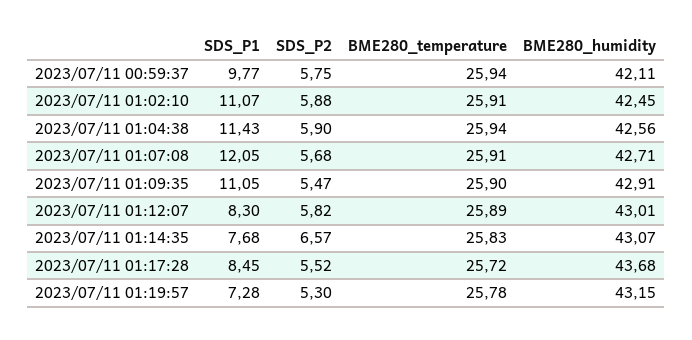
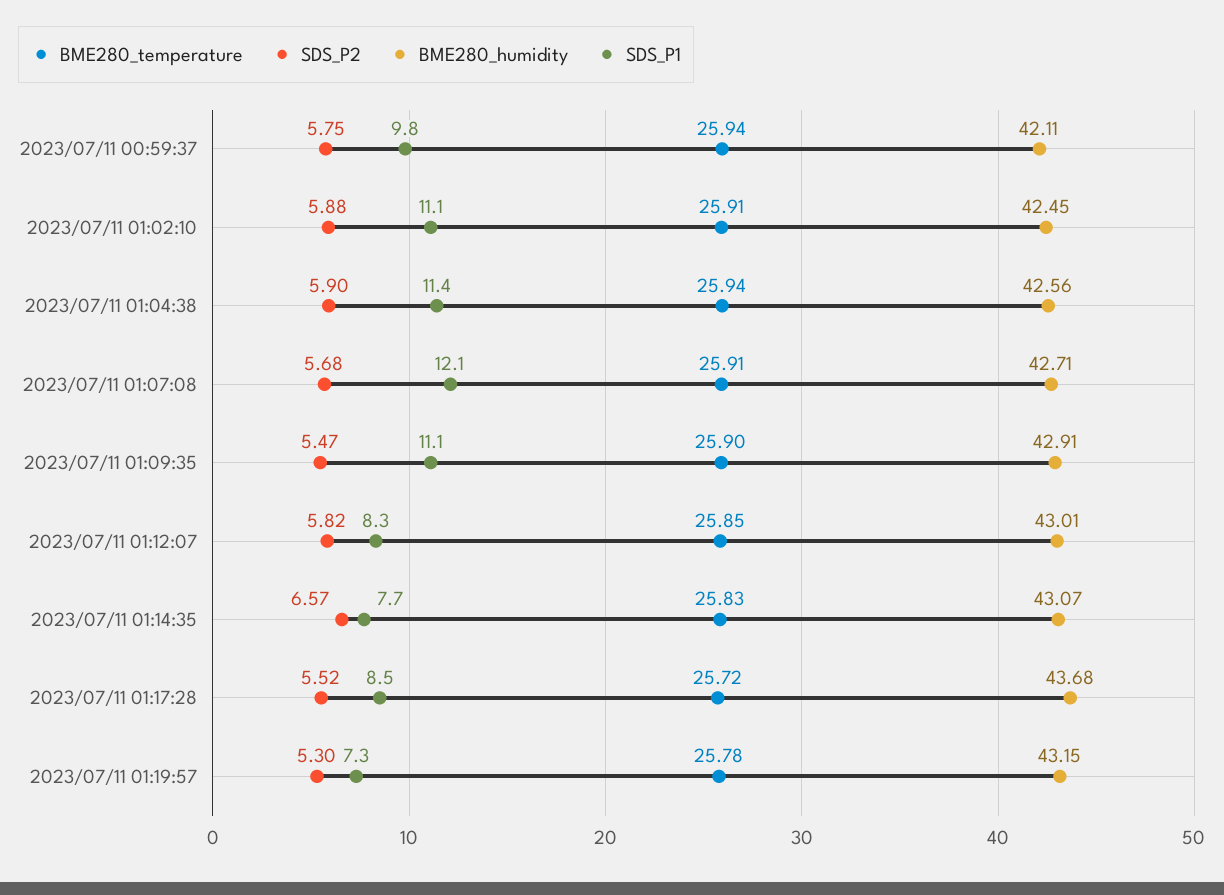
  {
    "SDS_P1": {
      "2023/07/11 00:59:37": 9.77,
      "2023/07/11 01:02:10": 11.07,
      "2023/07/11 01:04:38": 11.43,
      "2023/07/11 01:07:08": 12.05,
      "2023/07/11 01:09:35": 11.05,
      "2023/07/11 01:12:07": 8.3,
      "2023/07/11 01:14:35": 7.68,
      "2023/07/11 01:17:28": 8.45,
      "2023/07/11 01:19:57": 7.28
    },
    "SDS_P2": {
      "2023/07/11 00:59:37": 5.75,
      "2023/07/11 01:02:10": 5.88,
      "2023/07/11 01:04:38": 5.9,
      "2023/07/11 01:07:08": 5.68,
      "2023/07/11 01:09:35": 5.47,
      "2023/07/11 01:12:07": 5.82,
      "2023/07/11 01:14:35": 6.57,
      "2023/07/11 01:17:28": 5.52,
      "2023/07/11 01:19:57": 5.3
    },
    "BME280_temperature": {
      "2023/07/11 00:59:37": 25.94,
      "2023/07/11 01:02:10": 25.91,
      "2023/07/11 01:04:38": 25.94,
      "2023/07/11 01:07:08": 25.91,
      "2023/07/11 01:09:35": 25.9,
-     "2023/07/11 01:12:07": 25.89,
+     "2023/07/11 01:12:07": 25.85,
      "2023/07/11 01:14:35": 25.83,
      "2023/07/11 01:17:28": 25.72,
      "2023/07/11 01:19:57": 25.78
    },
    "BME280_humidity": {
      "2023/07/11 00:59:37": 42.11,
      "2023/07/11 01:02:10": 42.45,
      "2023/07/11 01:04:38": 42.56,
      "2023/07/11 01:07:08": 42.71,
      "2023/07/11 01:09:35": 42.91,
      "2023/07/11 01:12:07": 43.01,
      "2023/07/11 01:14:35": 43.07,
      "2023/07/11 01:17:28": 43.68,
      "2023/07/11 01:19:57": 43.15
    }
  }

